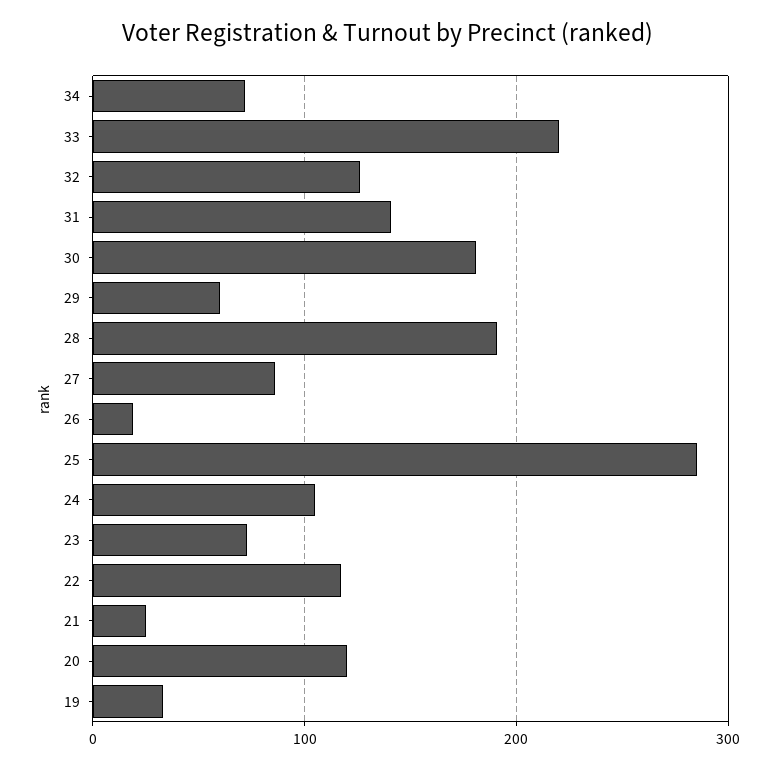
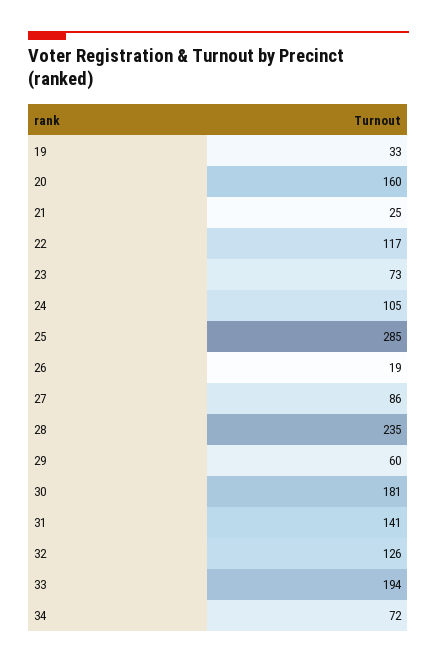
  {
    "34": 72,
-   "33": 220,
+   "33": 194,
    "32": 126,
    "31": 141,
    "30": 181,
    "29": 60,
-   "28": 190,
+   "28": 235,
    "27": 86,
    "26": 19,
    "25": 285,
    "24": 105,
    "23": 73,
    "22": 117,
    "21": 25,
-   "20": 120,
+   "20": 160,
    "19": 33
  }

